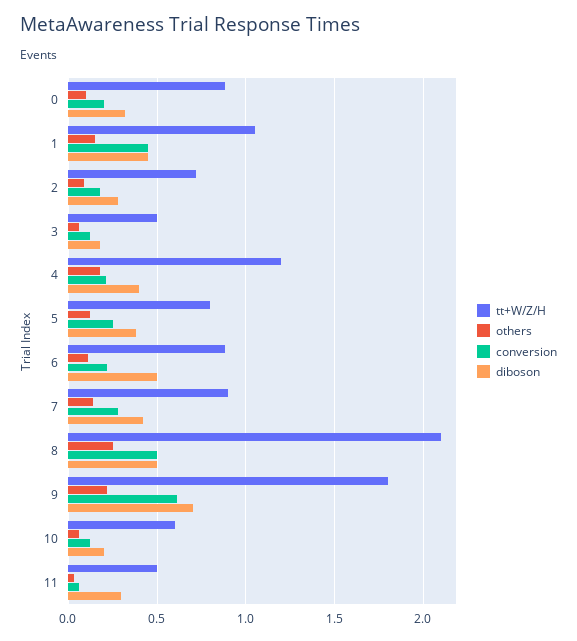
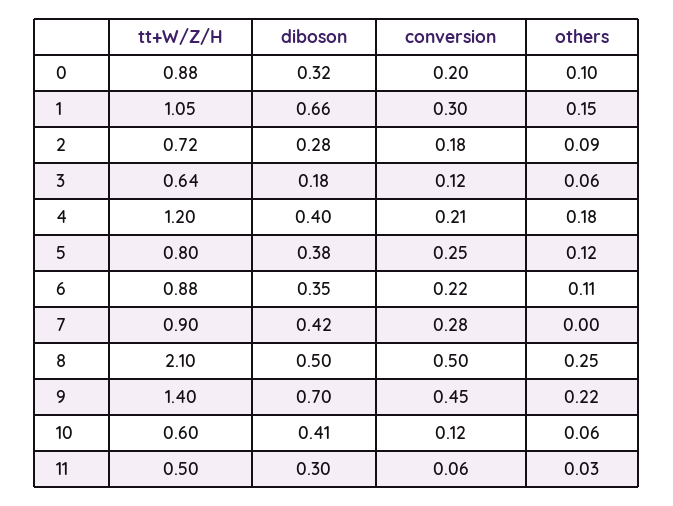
  {
    "tt+W/Z/H": {
      "0": 0.88,
      "1": 1.05,
      "2": 0.72,
-     "3": 0.5,
+     "3": 0.64,
      "4": 1.2,
      "5": 0.8,
      "6": 0.88,
      "7": 0.9,
      "8": 2.1,
-     "9": 1.8,
+     "9": 1.4,
      "10": 0.6,
      "11": 0.5
    },
    "others": {
      "0": 0.1,
      "1": 0.15,
      "2": 0.09,
      "3": 0.06,
      "4": 0.18,
      "5": 0.12,
      "6": 0.11,
-     "7": 0.15,
+     "7": 0,
      "8": 0.25,
      "9": 0.22,
      "10": 0.06,
      "11": 0.03
    },
    "conversion": {
      "0": 0.2,
-     "1": 0.45,
+     "1": 0.3,
      "2": 0.18,
      "3": 0.12,
      "4": 0.21,
      "5": 0.25,
      "6": 0.22,
      "7": 0.28,
      "8": 0.5,
-     "9": 0.6,
+     "9": 0.45,
      "10": 0.12,
      "11": 0.06
    },
    "diboson": {
      "0": 0.32,
-     "1": 0.45,
+     "1": 0.66,
      "2": 0.28,
      "3": 0.18,
      "4": 0.4,
      "5": 0.38,
-     "6": 0.5,
+     "6": 0.35,
      "7": 0.42,
      "8": 0.5,
      "9": 0.7,
-     "10": 0.2,
+     "10": 0.41,
      "11": 0.3
    }
  }

